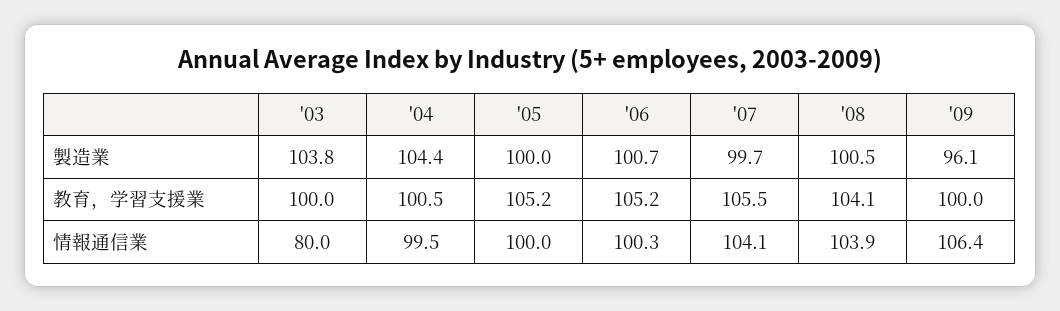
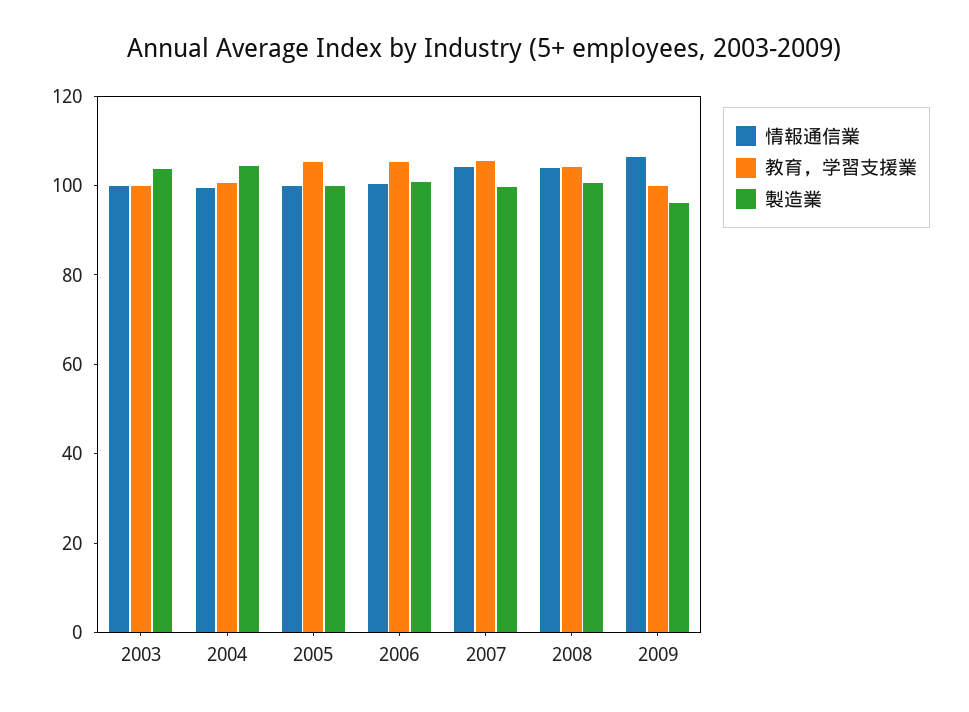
  {
    "製造業": {
      "'03": 103.8,
      "'04": 104.4,
      "'05": 100,
      "'06": 100.7,
      "'07": 99.7,
      "'08": 100.5,
      "'09": 96.1
    },
    "教育，学習支援業": {
      "'03": 100,
      "'04": 100.5,
      "'05": 105.2,
      "'06": 105.2,
      "'07": 105.5,
      "'08": 104.1,
      "'09": 100
    },
    "情報通信業": {
-     "'03": 80,
+     "'03": 100,
      "'04": 99.5,
      "'05": 100,
      "'06": 100.3,
      "'07": 104.1,
      "'08": 103.9,
      "'09": 106.4
    }
  }

